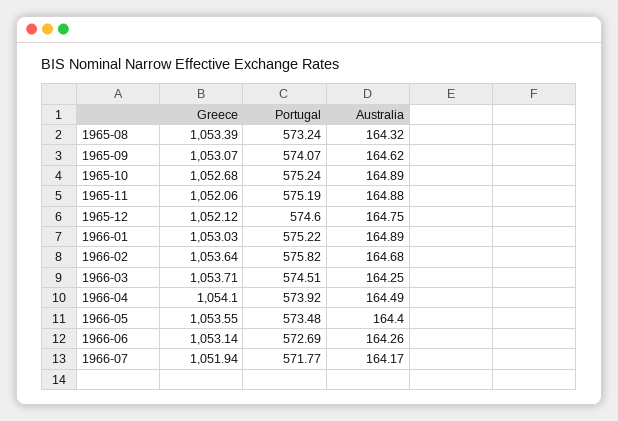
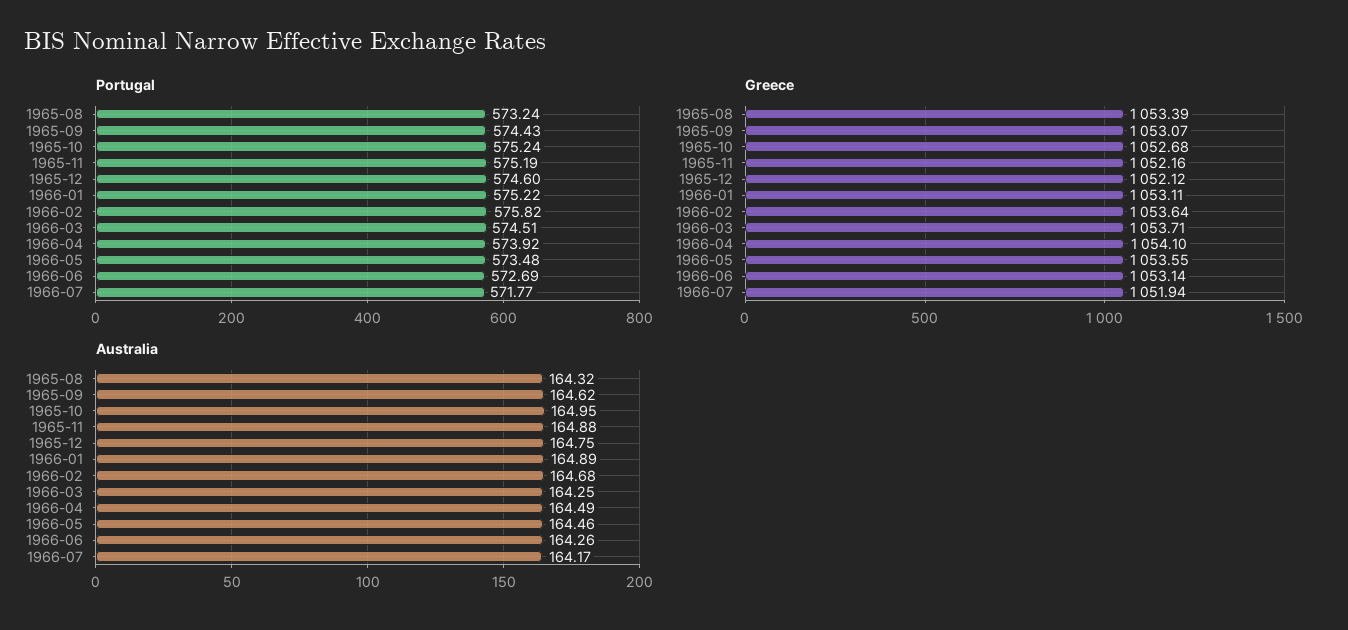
  {
    "Greece": {
      "1965-08": 1053.39,
      "1965-09": 1053.07,
      "1965-10": 1052.68,
-     "1965-11": 1052.06,
+     "1965-11": 1052.16,
      "1965-12": 1052.12,
-     "1966-01": 1053.03,
+     "1966-01": 1053.11,
      "1966-02": 1053.64,
      "1966-03": 1053.71,
      "1966-04": 1054.1,
      "1966-05": 1053.55,
      "1966-06": 1053.14,
      "1966-07": 1051.94
    },
    "Portugal": {
      "1965-08": 573.24,
-     "1965-09": 574.07,
+     "1965-09": 574.43,
      "1965-10": 575.24,
      "1965-11": 575.19,
      "1965-12": 574.6,
      "1966-01": 575.22,
      "1966-02": 575.82,
      "1966-03": 574.51,
      "1966-04": 573.92,
      "1966-05": 573.48,
      "1966-06": 572.69,
      "1966-07": 571.77
    },
    "Australia": {
      "1965-08": 164.32,
      "1965-09": 164.62,
-     "1965-10": 164.89,
+     "1965-10": 164.95,
      "1965-11": 164.88,
      "1965-12": 164.75,
      "1966-01": 164.89,
      "1966-02": 164.68,
      "1966-03": 164.25,
      "1966-04": 164.49,
-     "1966-05": 164.4,
+     "1966-05": 164.46,
      "1966-06": 164.26,
      "1966-07": 164.17
    }
  }

